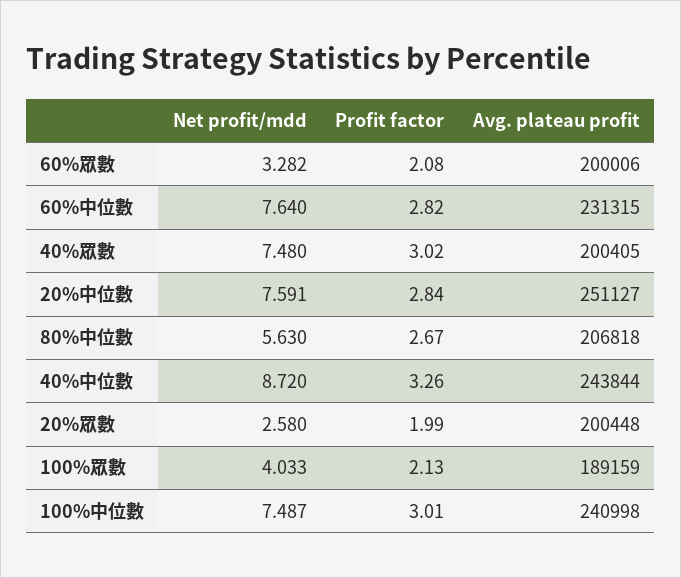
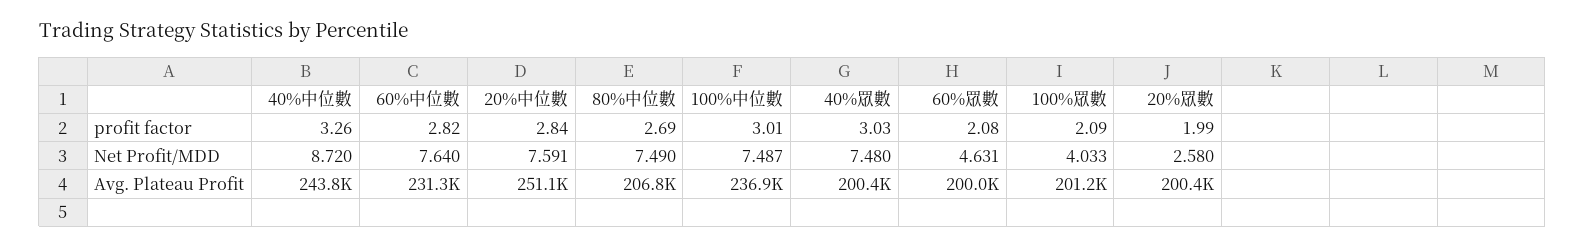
  {
    "Net profit/mdd": {
-     "60%眾數": 3.282,
+     "60%眾數": 4.631,
      "60%中位數": 7.64,
      "40%眾數": 7.48,
      "20%中位數": 7.591,
-     "80%中位數": 5.63,
+     "80%中位數": 7.49,
      "40%中位數": 8.72,
      "20%眾數": 2.58,
      "100%眾數": 4.033,
      "100%中位數": 7.487
    },
    "Profit factor": {
      "60%眾數": 2.08,
      "60%中位數": 2.82,
-     "40%眾數": 3.02,
+     "40%眾數": 3.03,
      "20%中位數": 2.84,
-     "80%中位數": 2.67,
+     "80%中位數": 2.69,
      "40%中位數": 3.26,
      "20%眾數": 1.99,
-     "100%眾數": 2.13,
+     "100%眾數": 2.09,
      "100%中位數": 3.01
    },
    "Avg. plateau profit": {
      "60%眾數": 200006,
      "60%中位數": 231315,
      "40%眾數": 200405,
      "20%中位數": 251127,
      "80%中位數": 206818,
      "40%中位數": 243844,
      "20%眾數": 200448,
-     "100%眾數": 189159,
+     "100%眾數": 201200,
-     "100%中位數": 240998
+     "100%中位數": 236900
    }
  }

